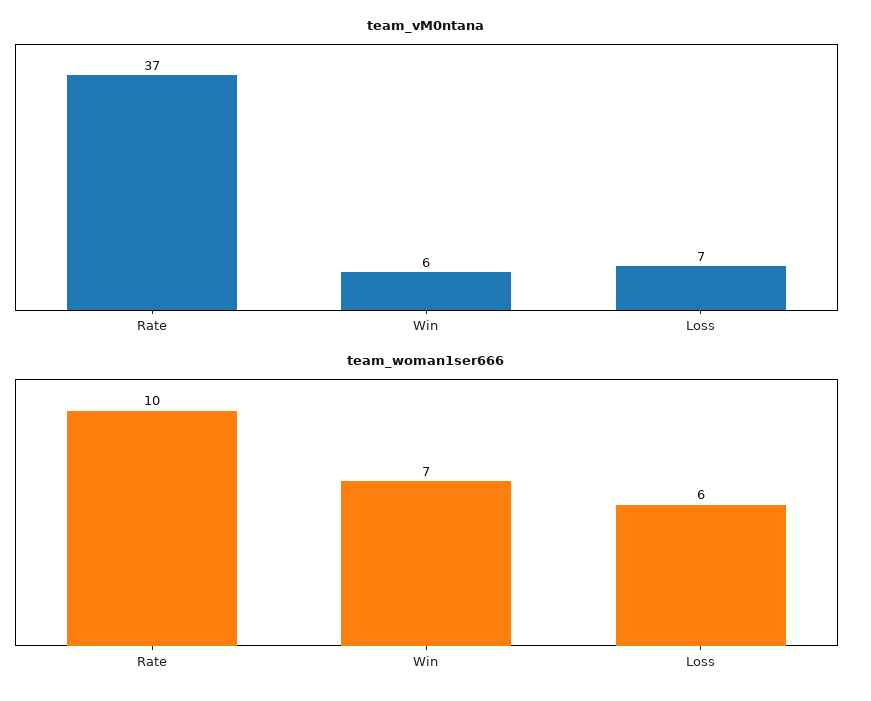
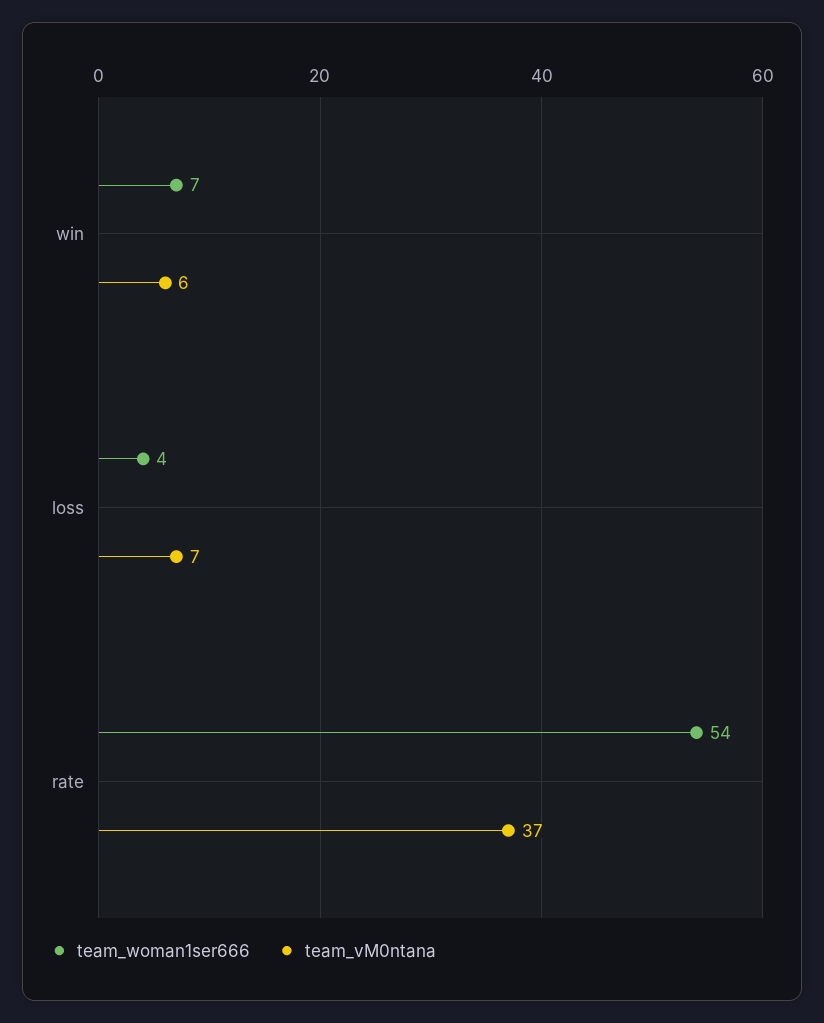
  {
    "team_vM0ntana": {
      "Rate": 37,
      "Win": 6,
      "Loss": 7
    },
    "team_woman1ser666": {
-     "Rate": 10,
+     "Rate": 54,
      "Win": 7,
-     "Loss": 6
+     "Loss": 4
    }
  }

